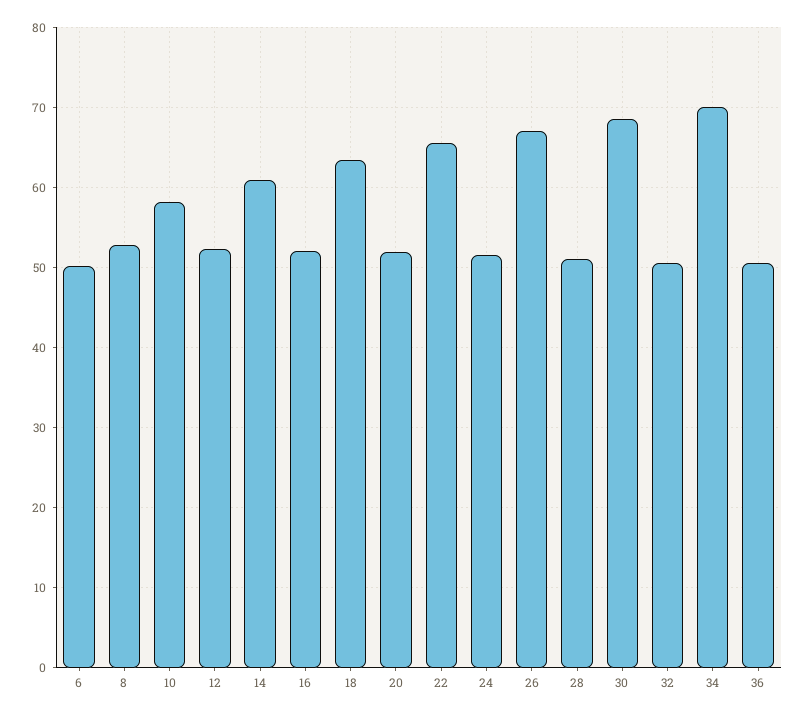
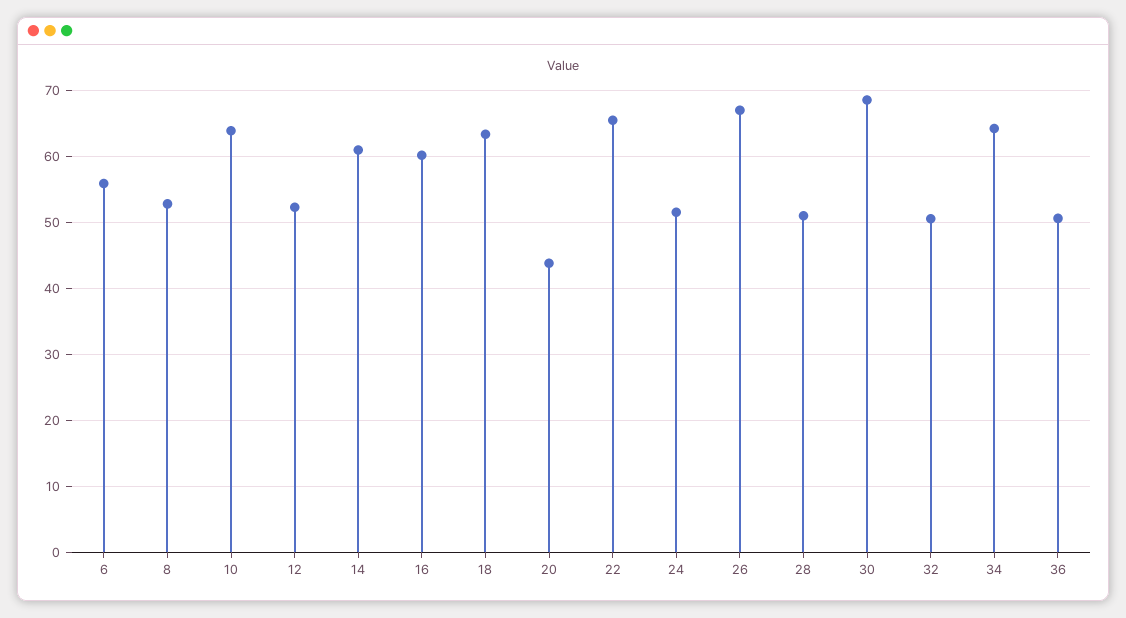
  {
-   "6": 50,
+   "6": 56,
    "8": 53,
-   "10": 58,
+   "10": 64,
    "12": 52,
    "14": 61,
-   "16": 52,
+   "16": 60,
    "18": 63,
-   "20": 52,
+   "20": 44,
    "22": 65,
    "24": 52,
    "26": 67,
    "28": 51,
    "30": 69,
    "32": 51,
-   "34": 70,
+   "34": 64,
    "36": 51
  }

